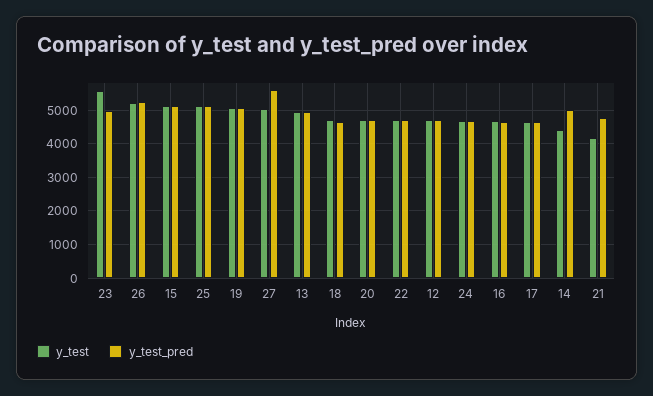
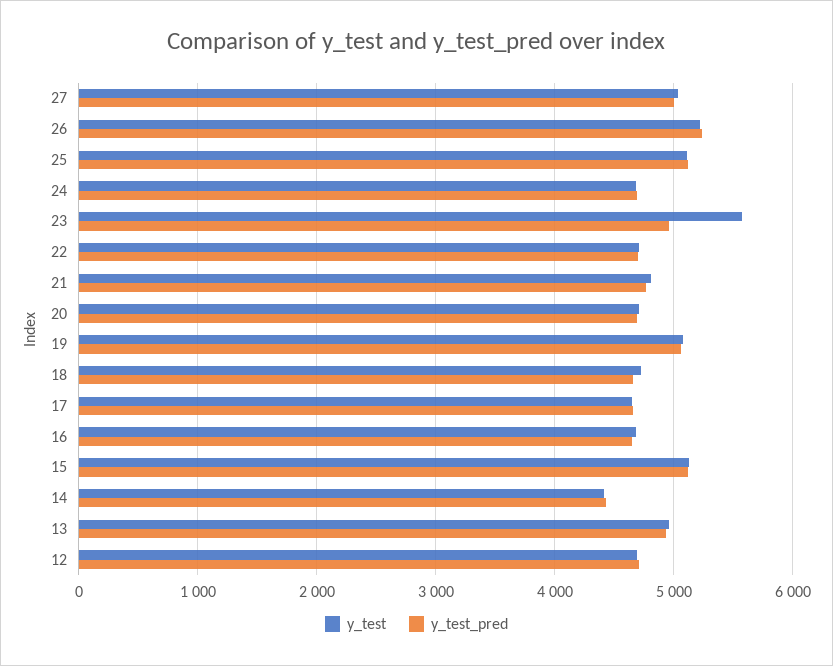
  {
    "y_test": {
      "23": 5600,
      "26": 5200,
      "15": 5100,
      "25": 5100,
      "19": 5100,
      "27": 5000,
      "13": 5000,
      "18": 4700,
      "20": 4700,
      "22": 4700,
      "12": 4700,
      "24": 4700,
      "16": 4700,
      "17": 4700,
      "14": 4400,
-     "21": 4200
+     "21": 4800
    },
    "y_test_pred": {
      "23": 5000,
      "26": 5200,
      "15": 5100,
      "25": 5100,
      "19": 5100,
-     "27": 5600,
+     "27": 5000,
      "13": 4900,
      "18": 4700,
      "20": 4700,
      "22": 4700,
      "12": 4700,
      "24": 4700,
      "16": 4700,
      "17": 4700,
-     "14": 5000,
+     "14": 4400,
      "21": 4800
    }
  }

